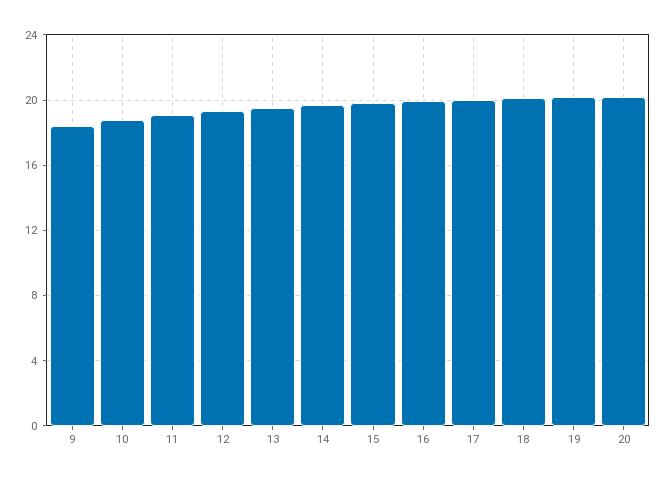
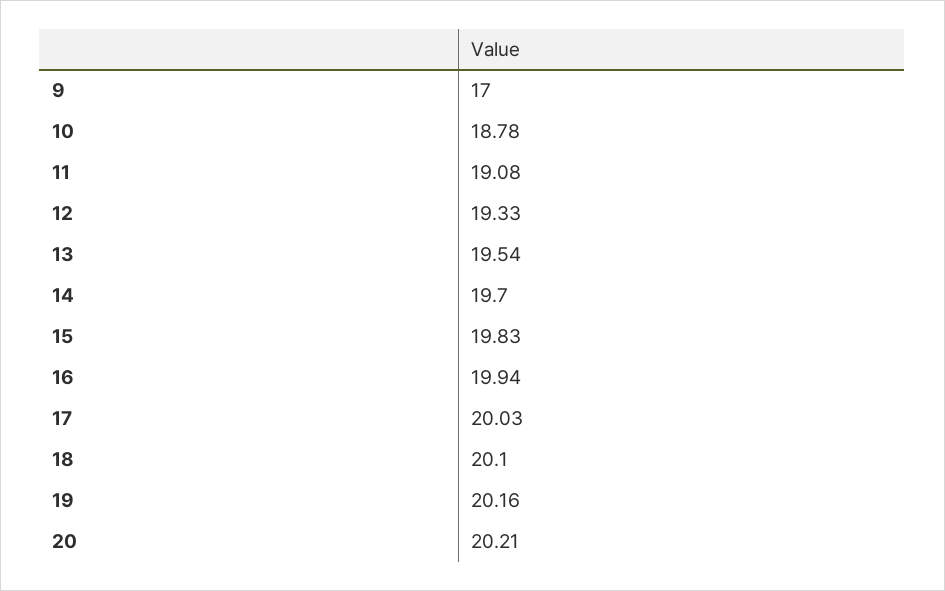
  {
-   "9": 18.5,
+   "9": 17,
    "10": 18.78,
    "11": 19.08,
    "12": 19.33,
    "13": 19.54,
    "14": 19.7,
    "15": 19.83,
    "16": 19.94,
    "17": 20.03,
    "18": 20.1,
    "19": 20.16,
    "20": 20.21
  }

